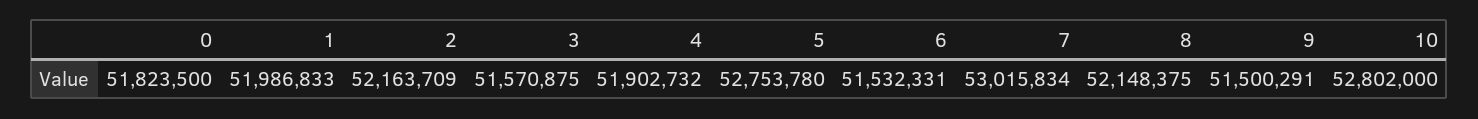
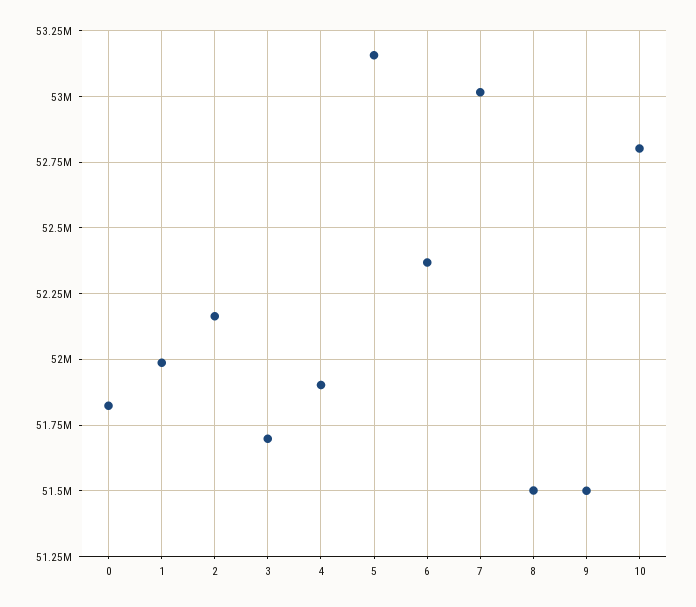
  {
    "0": 51823500,
    "1": 51986833,
    "2": 52163709,
-   "3": 51570875,
+   "3": 51700000,
    "4": 51902732,
-   "5": 52753780,
+   "5": 53150000,
-   "6": 51532331,
+   "6": 52375000,
    "7": 53015834,
-   "8": 52148375,
+   "8": 51500000,
    "9": 51500291,
    "10": 52802000
  }

